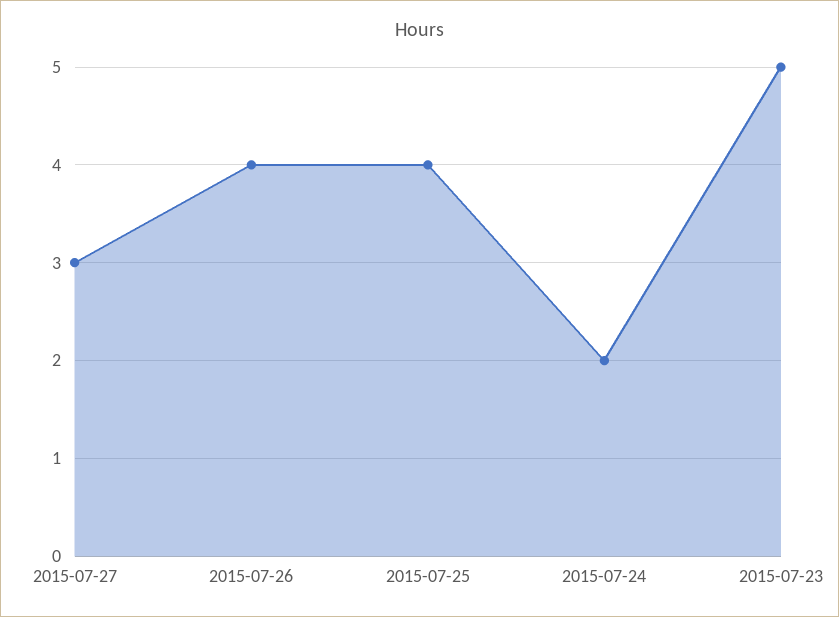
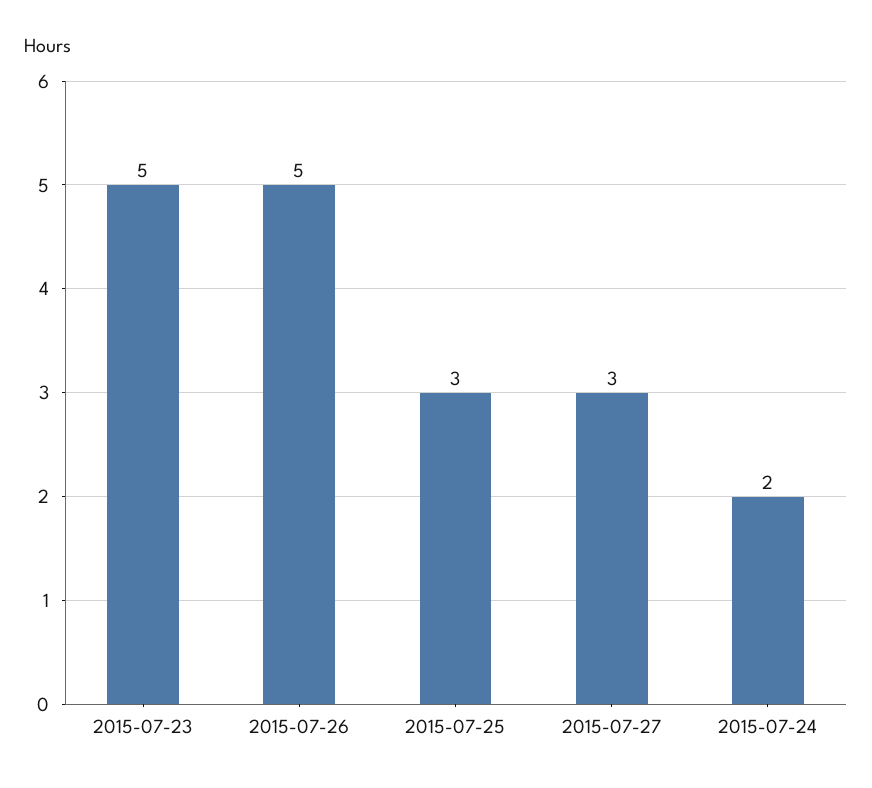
  {
    "2015-07-27": 3,
-   "2015-07-26": 4,
+   "2015-07-26": 5,
-   "2015-07-25": 4,
+   "2015-07-25": 3,
    "2015-07-24": 2,
    "2015-07-23": 5
  }

